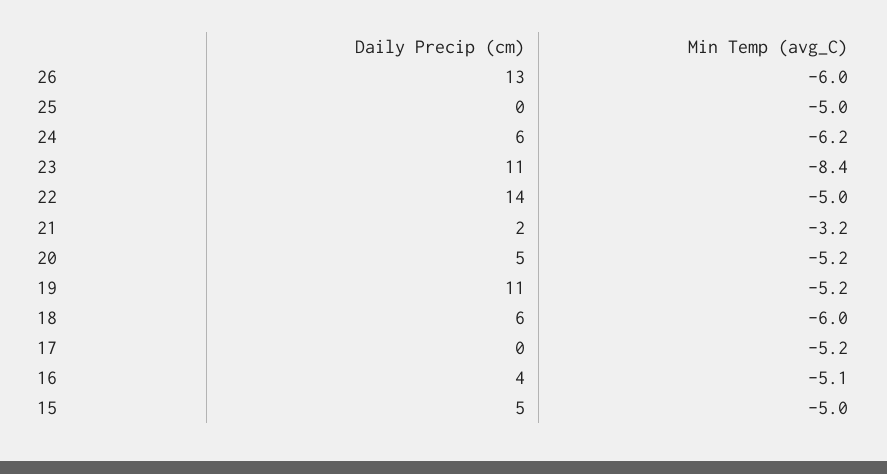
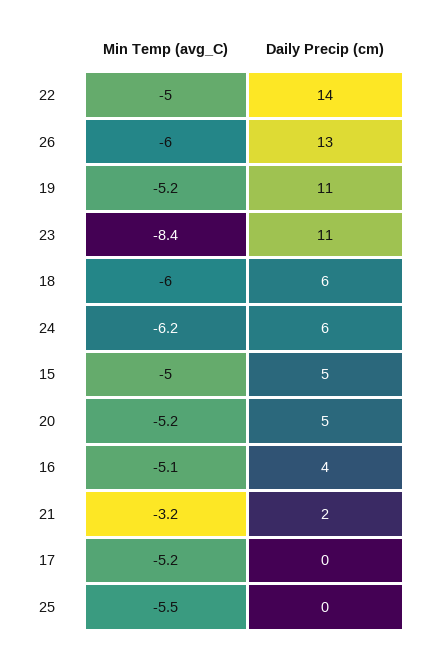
  {
    "Daily Precip (cm)": {
      "26": 13,
      "25": 0,
      "24": 6,
      "23": 11,
      "22": 14,
      "21": 2,
      "20": 5,
      "19": 11,
      "18": 6,
      "17": 0,
      "16": 4,
      "15": 5
    },
    "Min Temp (avg_C)": {
      "26": -6,
-     "25": -5,
+     "25": -5.5,
      "24": -6.2,
      "23": -8.4,
      "22": -5,
      "21": -3.2,
      "20": -5.2,
      "19": -5.2,
      "18": -6,
      "17": -5.2,
      "16": -5.1,
      "15": -5
    }
  }

